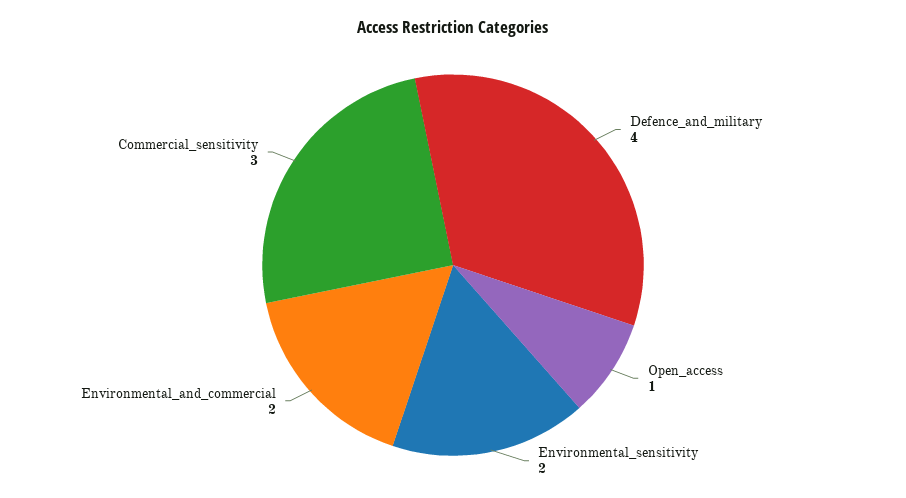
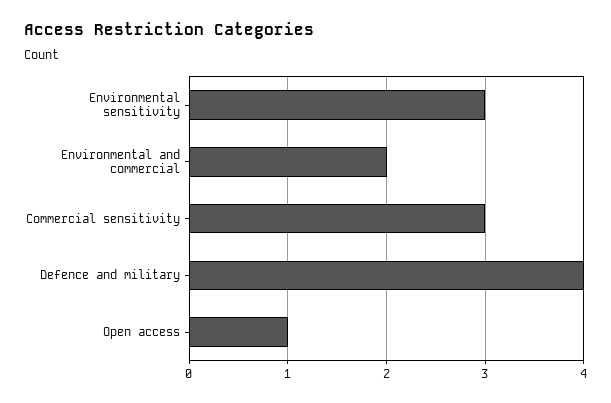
  {
    "Defence_and_military": 4,
    "Open_access": 1,
-   "Environmental_sensitivity": 2,
+   "Environmental_sensitivity": 3,
    "Environmental_and_commercial": 2,
    "Commercial_sensitivity": 3
  }

